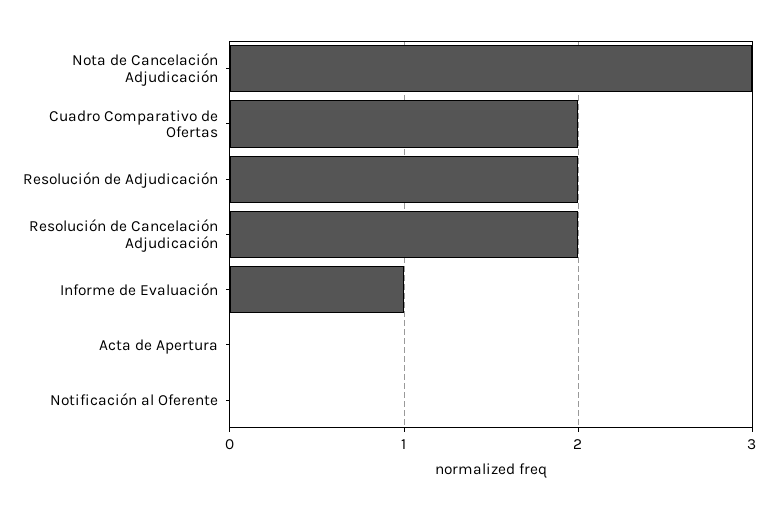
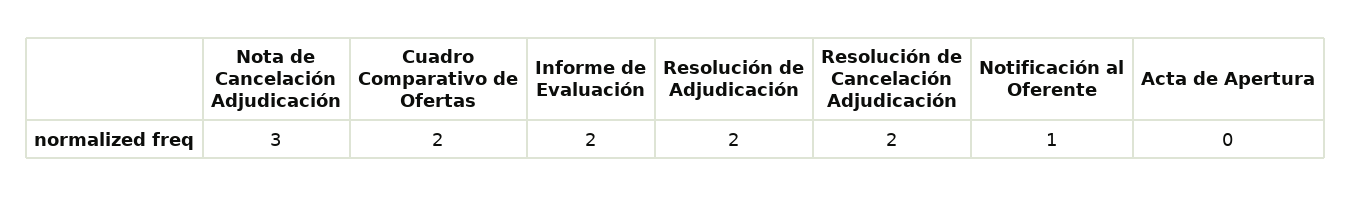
  {
    "Nota de Cancelación Adjudicación": 3,
    "Cuadro Comparativo de Ofertas": 2,
    "Resolución de Adjudicación": 2,
    "Resolución de Cancelación Adjudicación": 2,
-   "Informe de Evaluación": 1,
+   "Informe de Evaluación": 2,
    "Acta de Apertura": 0,
-   "Notificación al Oferente": 0
+   "Notificación al Oferente": 1
  }

